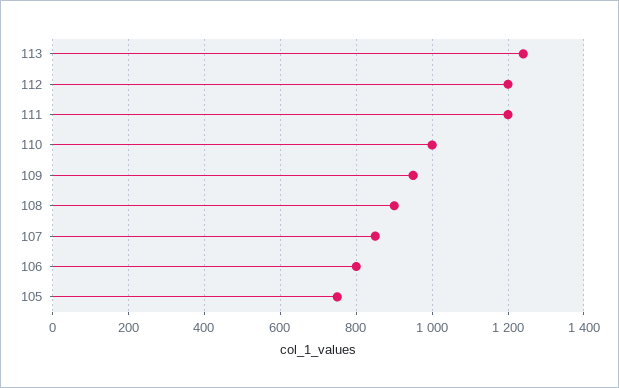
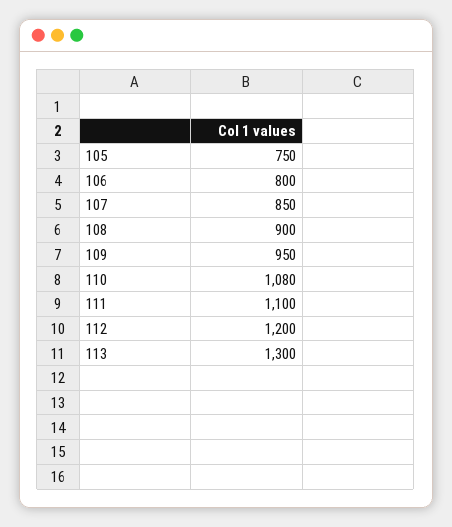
  {
-   "113": 1240,
+   "113": 1300,
    "112": 1200,
-   "111": 1200,
+   "111": 1100,
-   "110": 1000,
+   "110": 1080,
    "109": 950,
    "108": 900,
    "107": 850,
    "106": 800,
    "105": 750
  }

